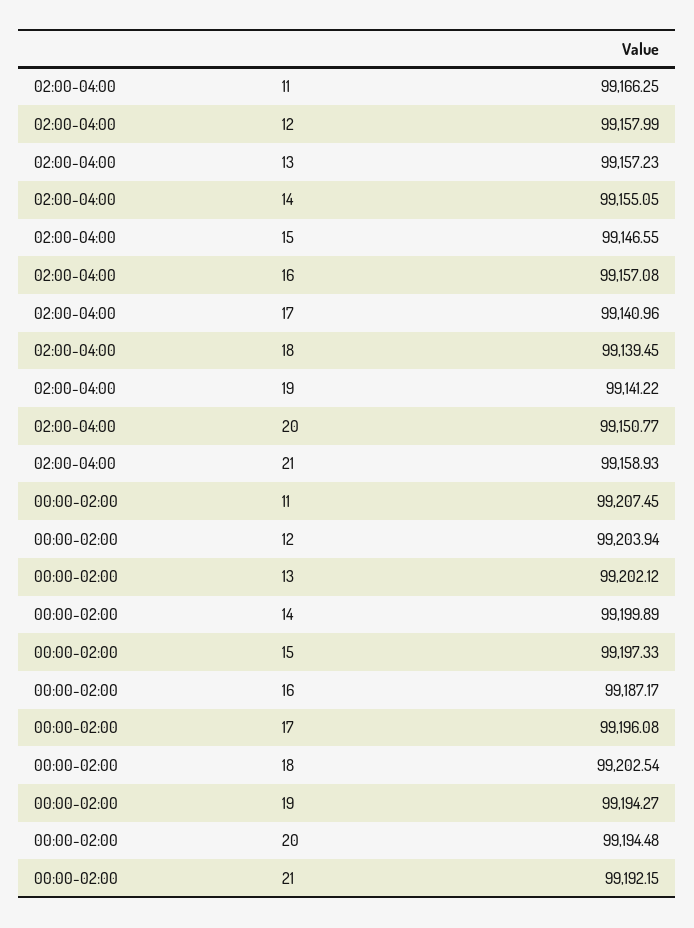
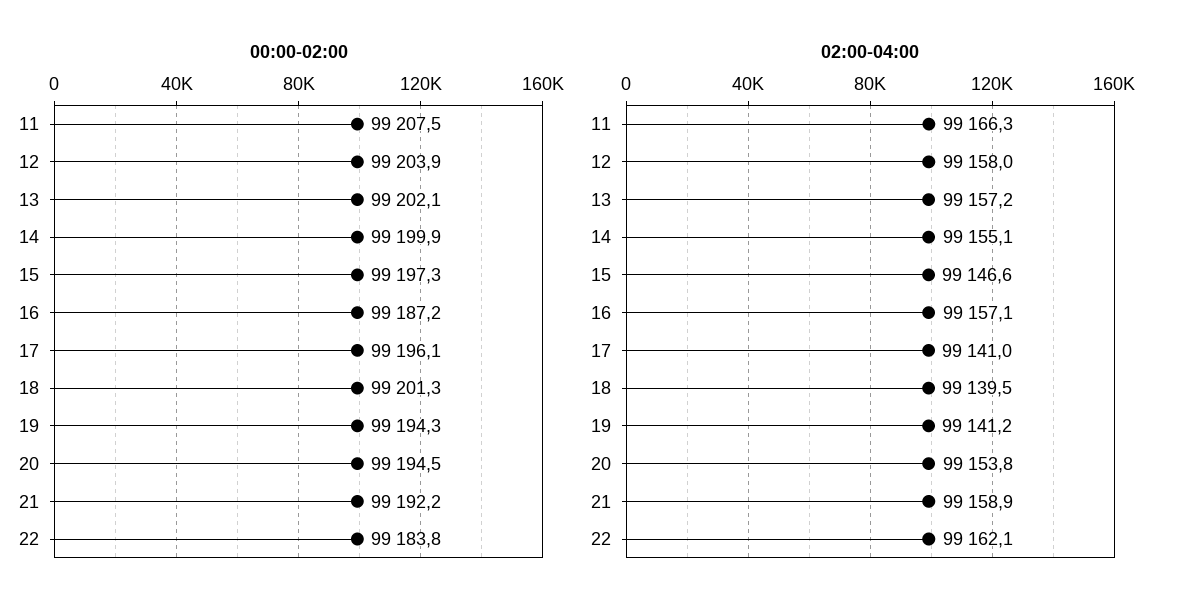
  {
    "02:00-04:00": {
      "11": 99166.25,
      "12": 99157.99,
      "13": 99157.23,
      "14": 99155.05,
      "15": 99146.55,
      "16": 99157.08,
      "17": 99140.96,
      "18": 99139.45,
      "19": 99141.22,
-     "20": 99150.77,
+     "20": 99153.8,
-     "21": 99158.93
+     "21": 99158.93,
+     "22": 99162.1
    },
    "00:00-02:00": {
      "11": 99207.45,
      "12": 99203.94,
      "13": 99202.12,
      "14": 99199.89,
      "15": 99197.33,
      "16": 99187.17,
      "17": 99196.08,
-     "18": 99202.54,
+     "18": 99201.3,
      "19": 99194.27,
      "20": 99194.48,
-     "21": 99192.15
+     "21": 99192.15,
+     "22": 99183.8
    }
  }

